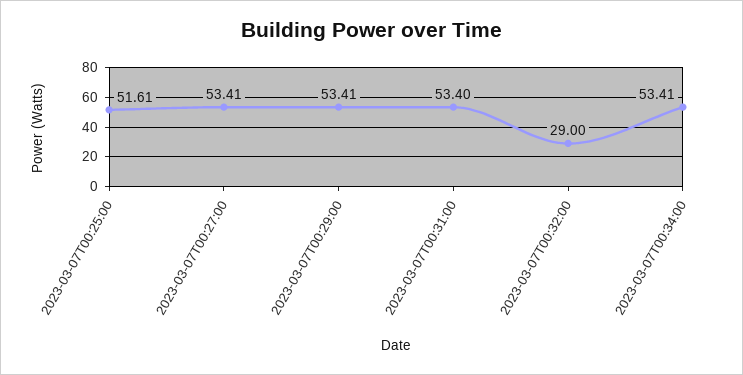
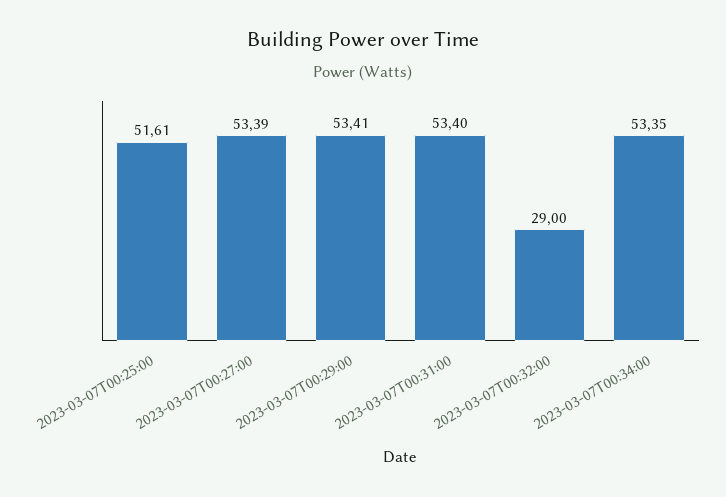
  {
    "2023-03-07T00:25:00": 51.61,
-   "2023-03-07T00:27:00": 53.41,
+   "2023-03-07T00:27:00": 53.39,
    "2023-03-07T00:29:00": 53.41,
    "2023-03-07T00:31:00": 53.4,
    "2023-03-07T00:32:00": 29,
-   "2023-03-07T00:34:00": 53.41
+   "2023-03-07T00:34:00": 53.35
  }

